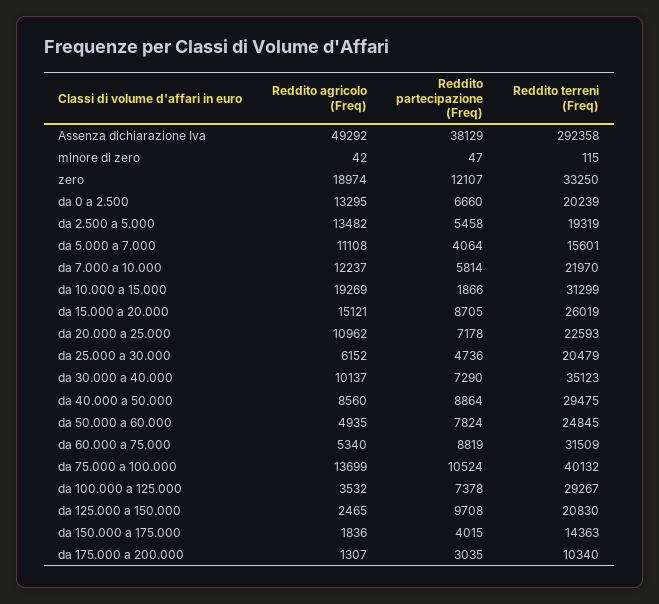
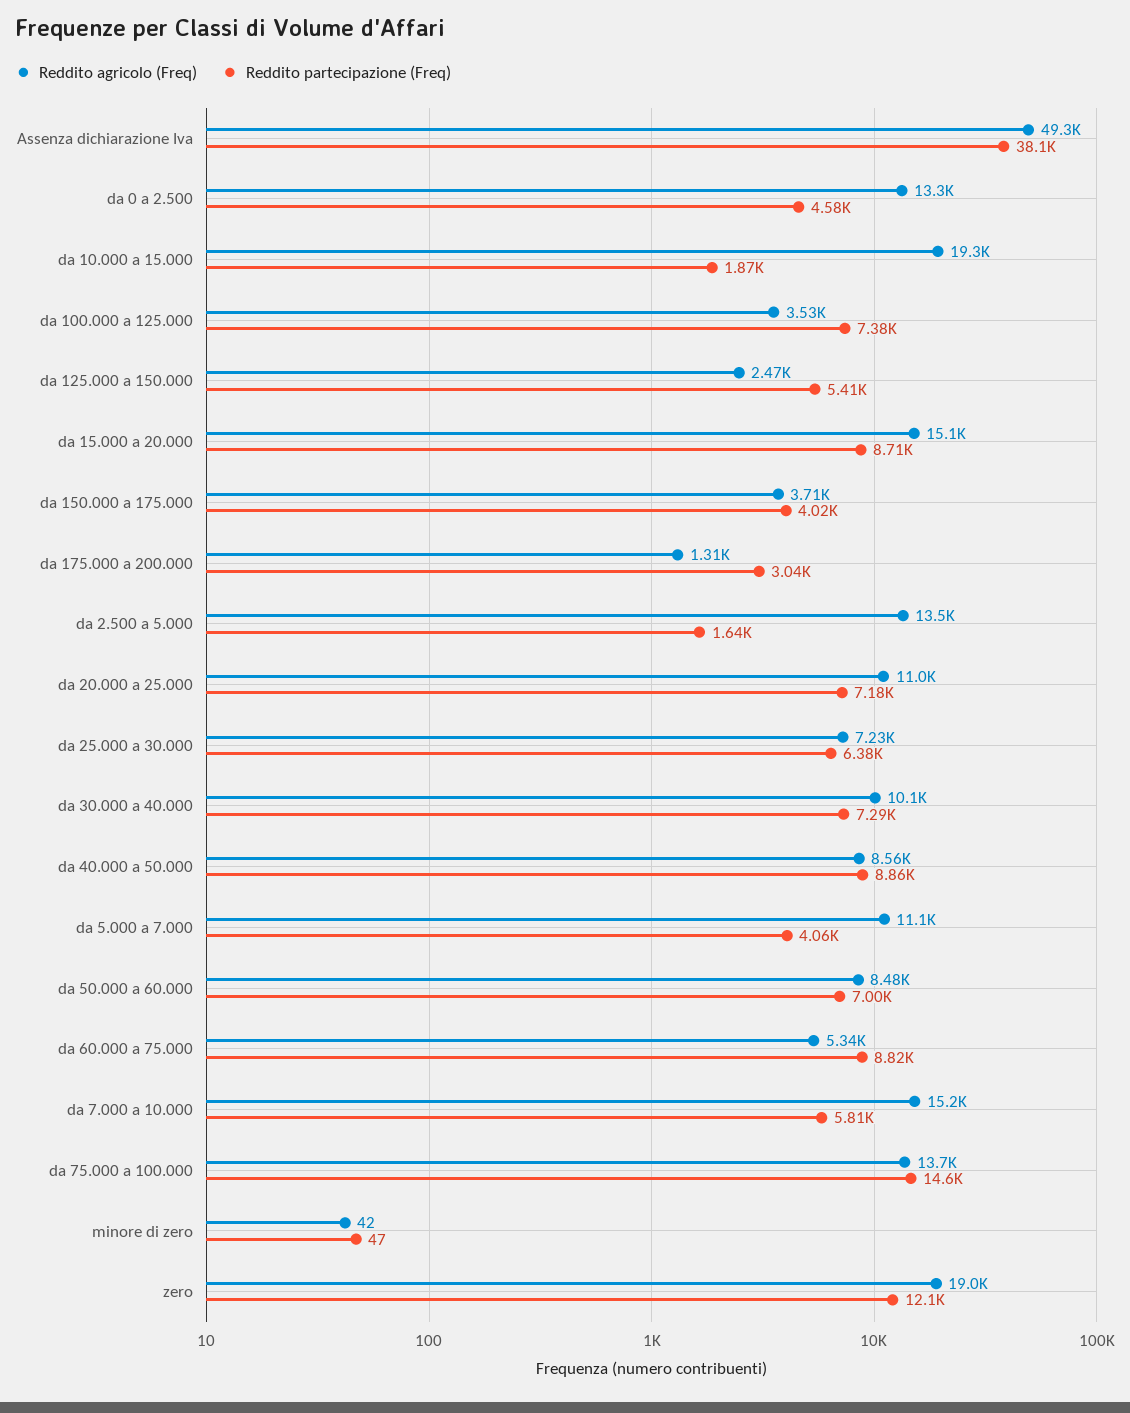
  {
    "Reddito agricolo (Freq)": {
      "Assenza dichiarazione Iva": 49292,
      "minore di zero": 42,
      "zero": 18974,
      "da 0 a 2.500": 13295,
      "da 2.500 a 5.000": 13482,
      "da 5.000 a 7.000": 11108,
-     "da 7.000 a 10.000": 12237,
+     "da 7.000 a 10.000": 15200,
      "da 10.000 a 15.000": 19269,
      "da 15.000 a 20.000": 15121,
      "da 20.000 a 25.000": 10962,
-     "da 25.000 a 30.000": 6152,
+     "da 25.000 a 30.000": 7230,
      "da 30.000 a 40.000": 10137,
      "da 40.000 a 50.000": 8560,
-     "da 50.000 a 60.000": 4935,
+     "da 50.000 a 60.000": 8480,
      "da 60.000 a 75.000": 5340,
      "da 75.000 a 100.000": 13699,
      "da 100.000 a 125.000": 3532,
      "da 125.000 a 150.000": 2465,
-     "da 150.000 a 175.000": 1836,
+     "da 150.000 a 175.000": 3710,
      "da 175.000 a 200.000": 1307
    },
    "Reddito partecipazione (Freq)": {
      "Assenza dichiarazione Iva": 38129,
      "minore di zero": 47,
      "zero": 12107,
-     "da 0 a 2.500": 6660,
+     "da 0 a 2.500": 4580,
-     "da 2.500 a 5.000": 5458,
+     "da 2.500 a 5.000": 1640,
      "da 5.000 a 7.000": 4064,
      "da 7.000 a 10.000": 5814,
      "da 10.000 a 15.000": 1866,
      "da 15.000 a 20.000": 8705,
      "da 20.000 a 25.000": 7178,
-     "da 25.000 a 30.000": 4736,
+     "da 25.000 a 30.000": 6380,
      "da 30.000 a 40.000": 7290,
      "da 40.000 a 50.000": 8864,
-     "da 50.000 a 60.000": 7824,
+     "da 50.000 a 60.000": 7000,
      "da 60.000 a 75.000": 8819,
-     "da 75.000 a 100.000": 10524,
+     "da 75.000 a 100.000": 14600,
      "da 100.000 a 125.000": 7378,
-     "da 125.000 a 150.000": 9708,
+     "da 125.000 a 150.000": 5410,
      "da 150.000 a 175.000": 4015,
      "da 175.000 a 200.000": 3035
-   },
+   }
-   "Reddito terreni (Freq)": {
-     "Assenza dichiarazione Iva": 292358,
-     "minore di zero": 115,
-     "zero": 33250,
-     "da 0 a 2.500": 20239,
-     "da 2.500 a 5.000": 19319,
-     "da 5.000 a 7.000": 15601,
-     "da 7.000 a 10.000": 21970,
-     "da 10.000 a 15.000": 31299,
-     "da 15.000 a 20.000": 26019,
-     "da 20.000 a 25.000": 22593,
-     "da 25.000 a 30.000": 20479,
-     "da 30.000 a 40.000": 35123,
-     "da 40.000 a 50.000": 29475,
-     "da 50.000 a 60.000": 24845,
-     "da 60.000 a 75.000": 31509,
-     "da 75.000 a 100.000": 40132,
-     "da 100.000 a 125.000": 29267,
-     "da 125.000 a 150.000": 20830,
-     "da 150.000 a 175.000": 14363,
-     "da 175.000 a 200.000": 10340
-   }
  }

